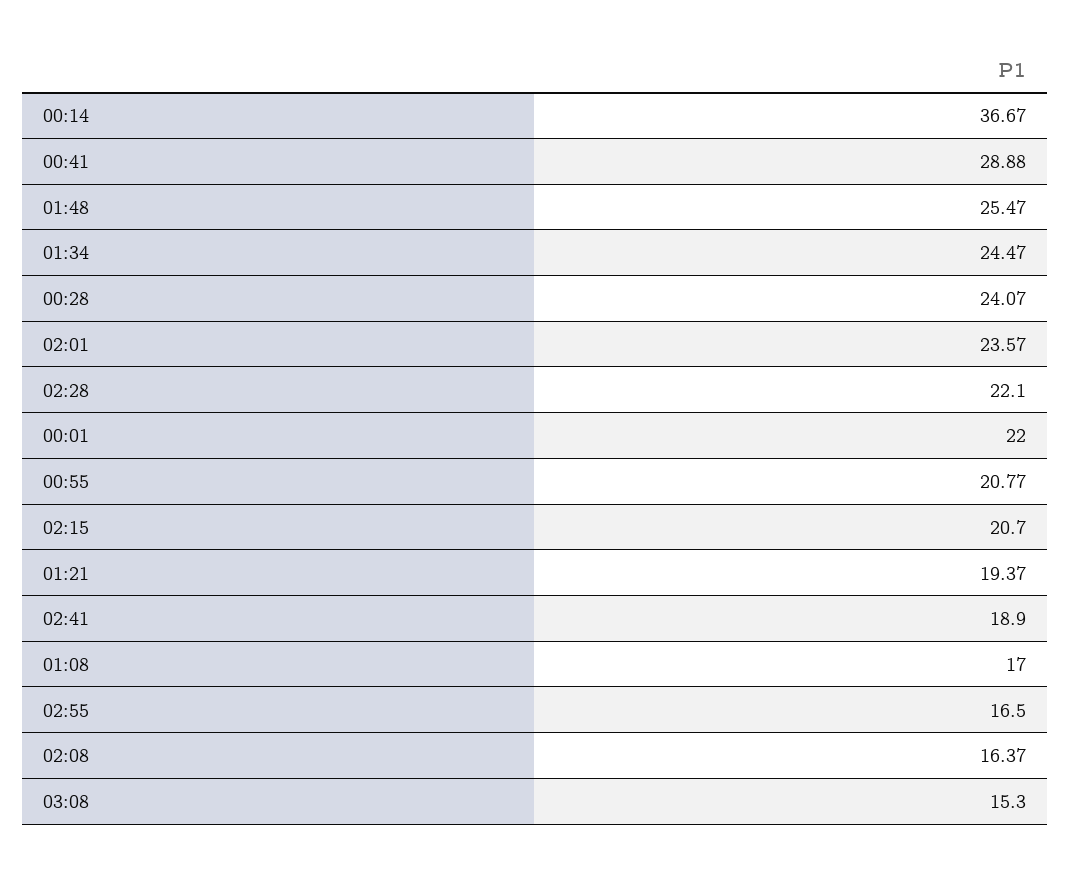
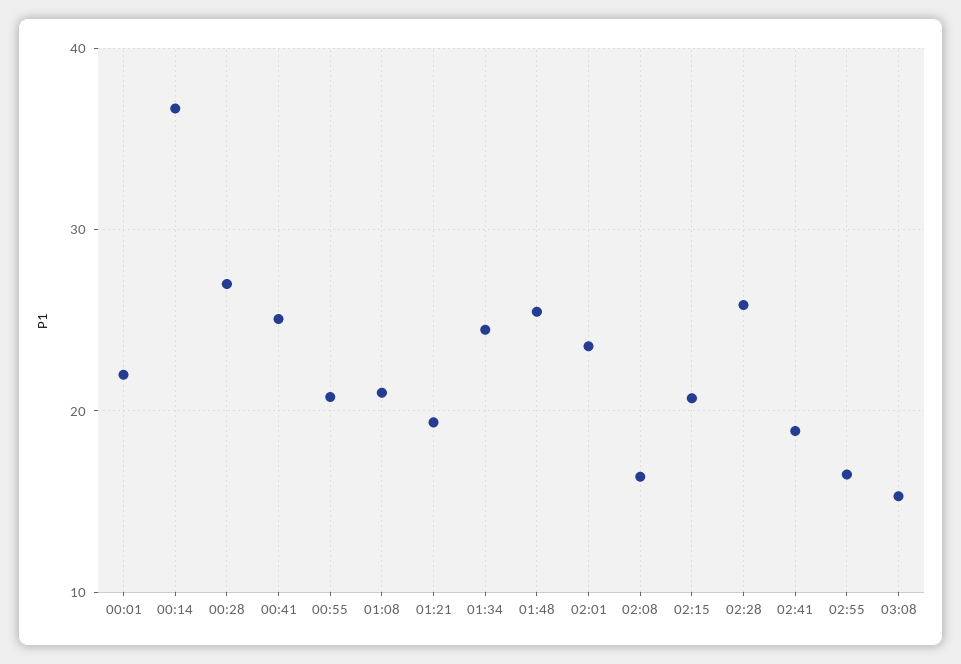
  {
    "00:14": 36.67,
-   "00:41": 28.88,
+   "00:41": 25,
    "01:48": 25.47,
    "01:34": 24.47,
-   "00:28": 24.07,
+   "00:28": 27,
    "02:01": 23.57,
-   "02:28": 22.1,
+   "02:28": 26,
    "00:01": 22,
    "00:55": 20.77,
    "02:15": 20.7,
    "01:21": 19.37,
    "02:41": 18.9,
-   "01:08": 17,
+   "01:08": 21,
    "02:55": 16.5,
    "02:08": 16.37,
    "03:08": 15.3
  }

